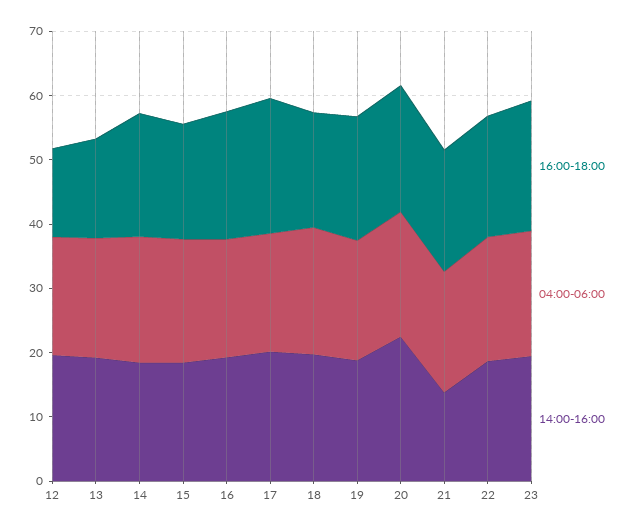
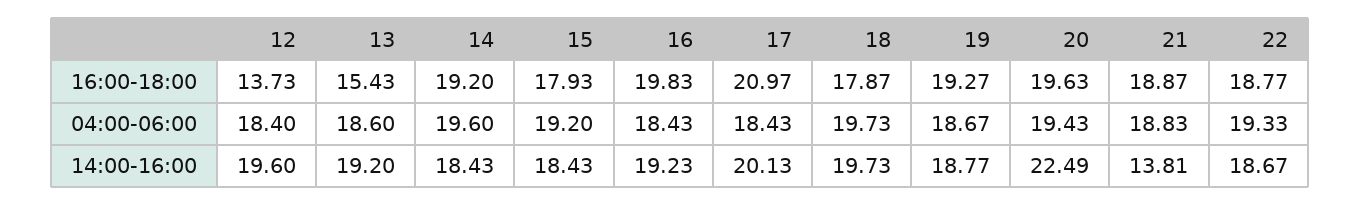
  {
    "16:00-18:00": {
      "12": 13.73,
      "13": 15.43,
      "14": 19.2,
      "15": 17.93,
      "16": 19.83,
      "17": 20.97,
      "18": 17.87,
      "19": 19.27,
      "20": 19.63,
      "21": 18.87,
-     "22": 18.77,
+     "22": 18.77
-     "23": 20
    },
    "04:00-06:00": {
      "12": 18.4,
      "13": 18.6,
      "14": 19.6,
      "15": 19.2,
      "16": 18.43,
      "17": 18.43,
      "18": 19.73,
      "19": 18.67,
      "20": 19.43,
      "21": 18.83,
-     "22": 19.33,
+     "22": 19.33
-     "23": 20
    },
    "14:00-16:00": {
      "12": 19.6,
      "13": 19.2,
      "14": 18.43,
      "15": 18.43,
      "16": 19.23,
      "17": 20.13,
      "18": 19.73,
      "19": 18.77,
      "20": 22.49,
      "21": 13.81,
-     "22": 18.67,
+     "22": 18.67
-     "23": 20
    }
  }

